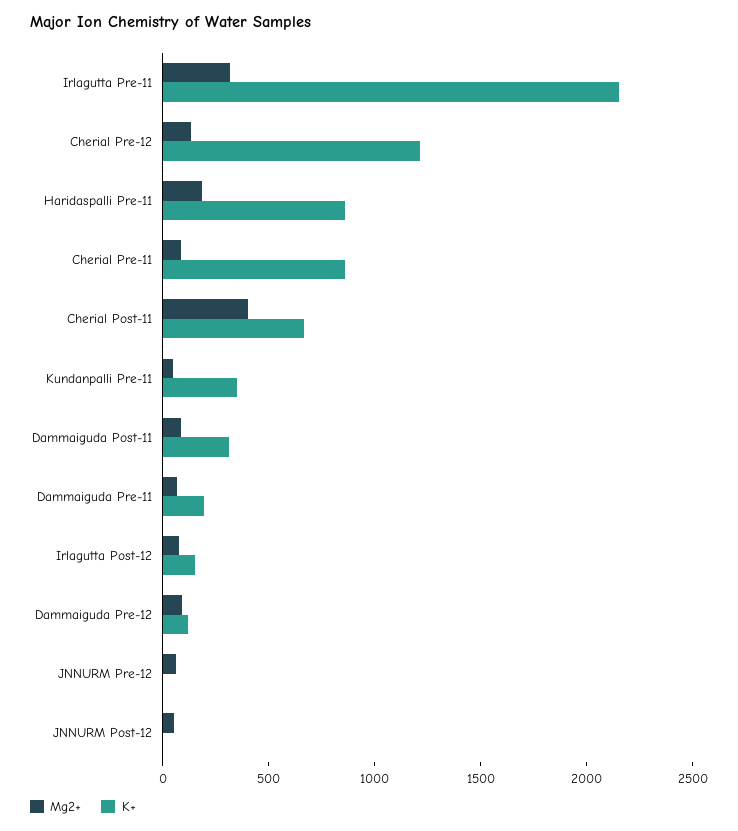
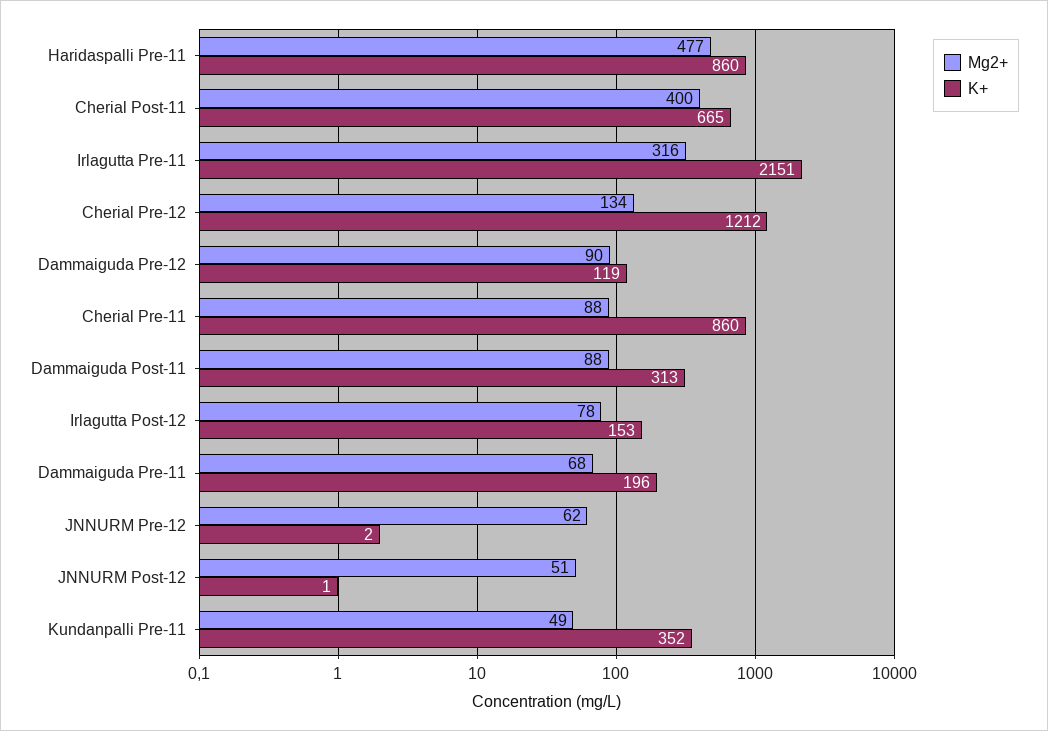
  {
    "Mg2+": {
      "Irlagutta Pre-11": 316,
      "Cherial Pre-12": 134,
-     "Haridaspalli Pre-11": 200,
+     "Haridaspalli Pre-11": 477,
      "Cherial Pre-11": 88,
      "Cherial Post-11": 400,
      "Kundanpalli Pre-11": 49,
      "Dammaiguda Post-11": 88,
      "Dammaiguda Pre-11": 68,
      "Irlagutta Post-12": 78,
      "Dammaiguda Pre-12": 90,
      "JNNURM Pre-12": 62,
      "JNNURM Post-12": 51
    },
    "K+": {
      "Irlagutta Pre-11": 2151,
      "Cherial Pre-12": 1212,
      "Haridaspalli Pre-11": 860,
      "Cherial Pre-11": 860,
      "Cherial Post-11": 665,
      "Kundanpalli Pre-11": 352,
      "Dammaiguda Post-11": 313,
      "Dammaiguda Pre-11": 196,
      "Irlagutta Post-12": 153,
      "Dammaiguda Pre-12": 119,
      "JNNURM Pre-12": 2,
      "JNNURM Post-12": 1
    }
  }

